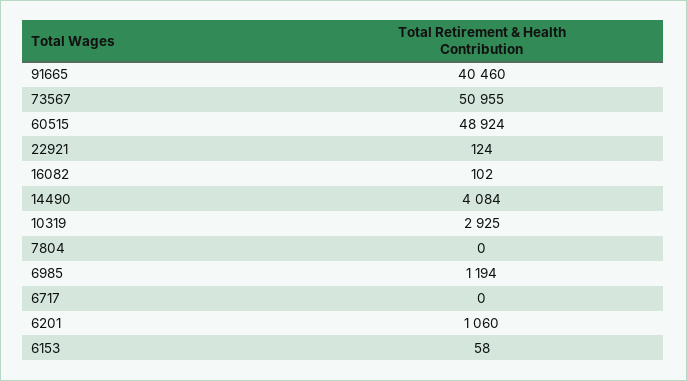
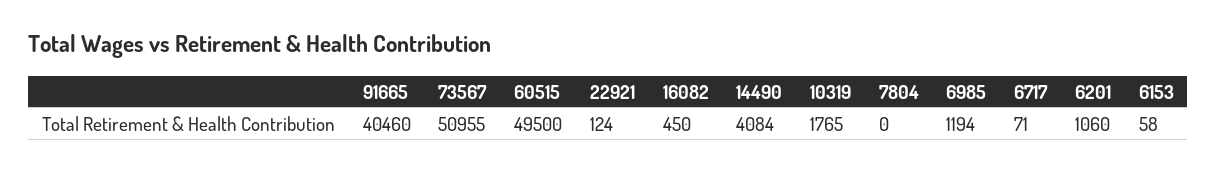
  {
    "91665": 40460,
    "73567": 50955,
-   "60515": 48924,
+   "60515": 49500,
    "22921": 124,
-   "16082": 102,
+   "16082": 450,
    "14490": 4084,
-   "10319": 2925,
+   "10319": 1765,
    "7804": 0,
    "6985": 1194,
-   "6717": 0,
+   "6717": 71,
    "6201": 1060,
    "6153": 58
  }

